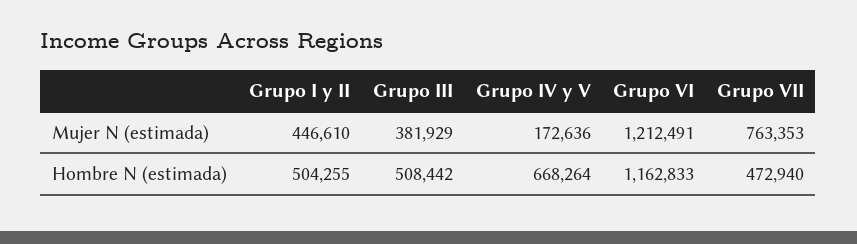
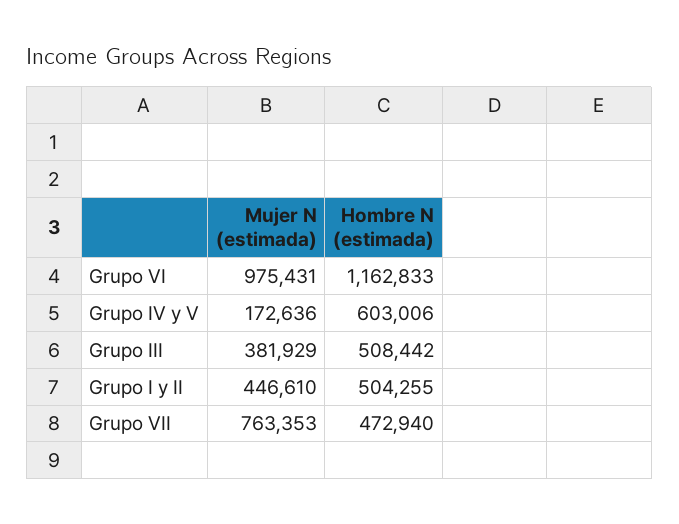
  {
    "Grupo I y II": {
      "Mujer N (estimada)": 446610,
      "Hombre N (estimada)": 504255
    },
    "Grupo III": {
      "Mujer N (estimada)": 381929,
      "Hombre N (estimada)": 508442
    },
    "Grupo IV y V": {
      "Mujer N (estimada)": 172636,
-     "Hombre N (estimada)": 668264
+     "Hombre N (estimada)": 603006
    },
    "Grupo VI": {
-     "Mujer N (estimada)": 1212491,
+     "Mujer N (estimada)": 975431,
      "Hombre N (estimada)": 1162833
    },
    "Grupo VII": {
      "Mujer N (estimada)": 763353,
      "Hombre N (estimada)": 472940
    }
  }

